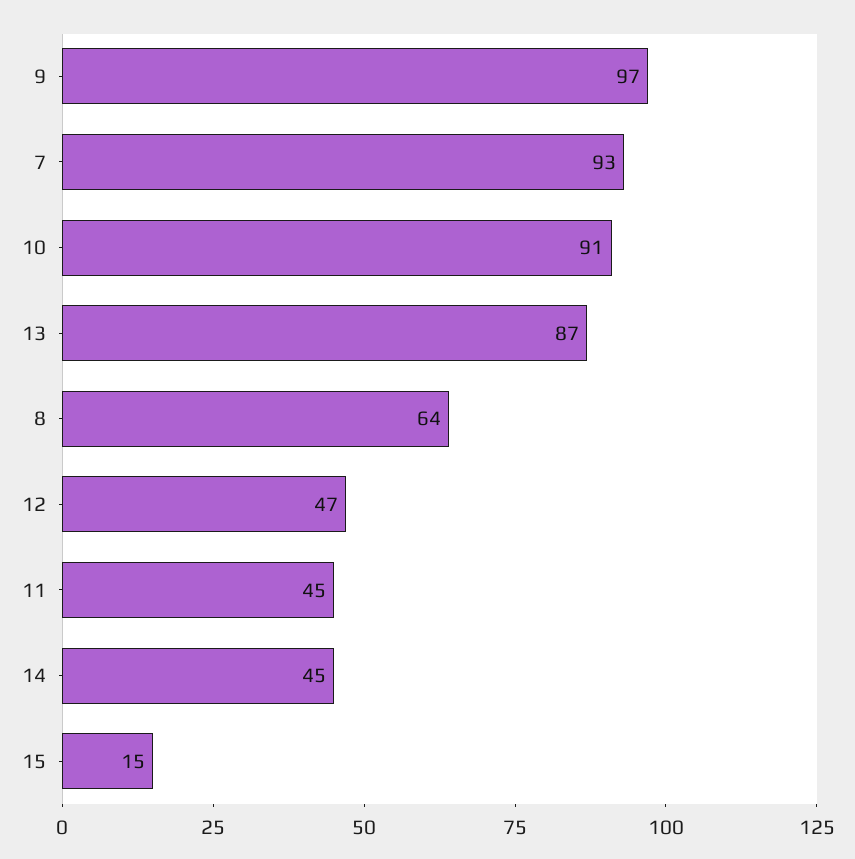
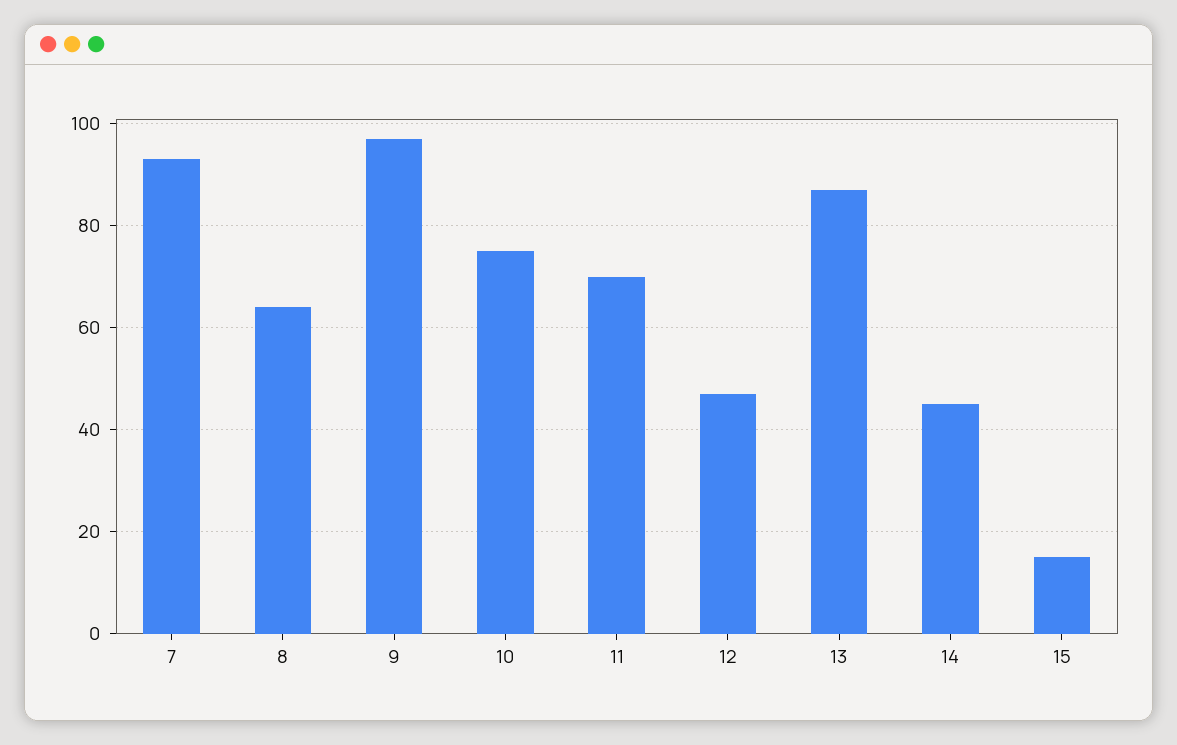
  {
    "9": 97,
    "7": 93,
-   "10": 91,
+   "10": 75,
    "13": 87,
    "8": 64,
    "12": 47,
-   "11": 45,
+   "11": 70,
    "14": 45,
    "15": 15
  }

